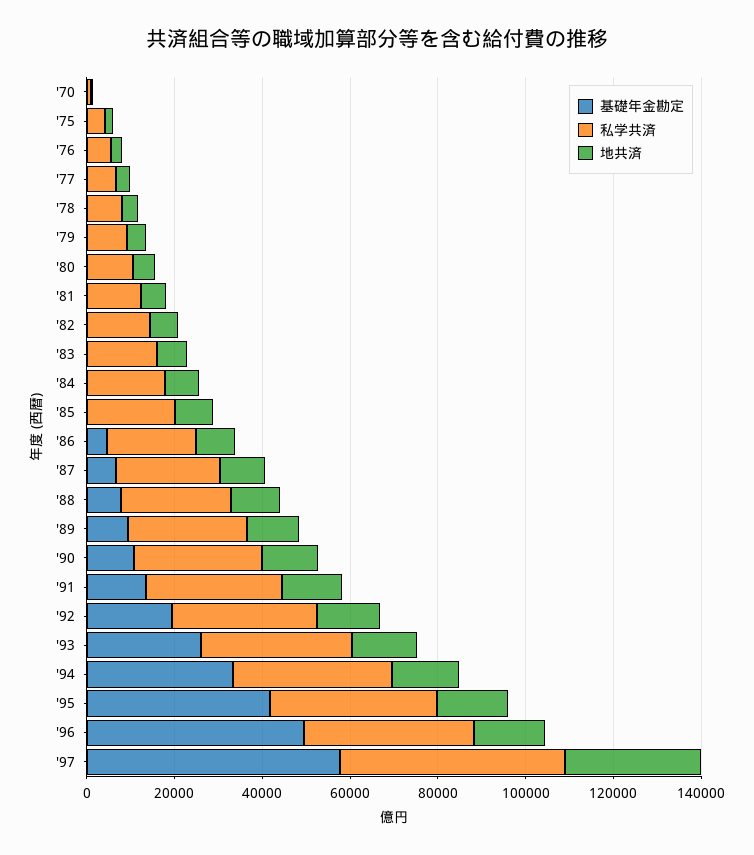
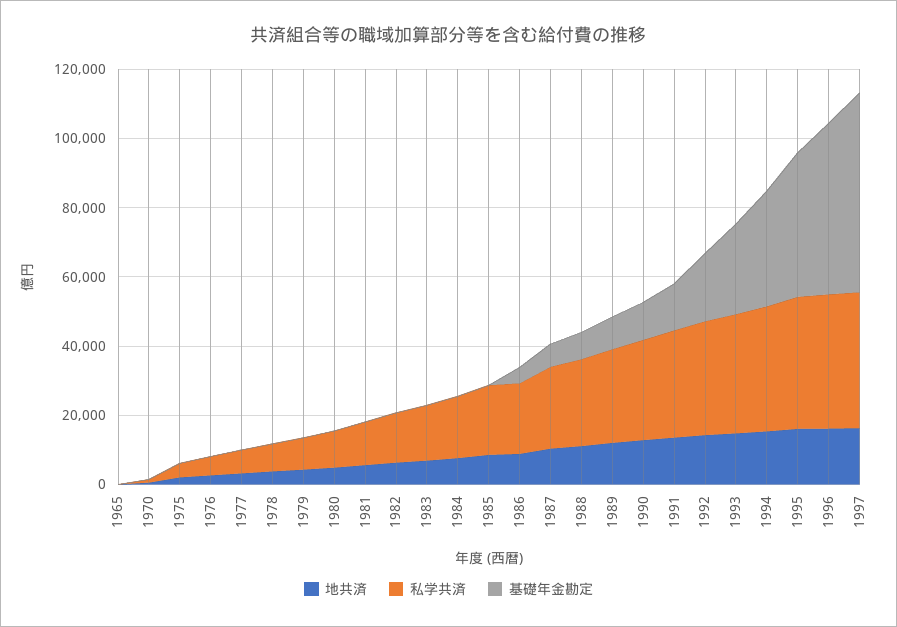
  {
    "基礎年金勘定": {
      "'70": 0,
      "'75": 0,
      "'76": 0,
      "'77": 0,
      "'78": 0,
      "'79": 0,
      "'80": 0,
      "'81": 0,
      "'82": 0,
      "'83": 0,
      "'84": 0,
      "'85": 0,
      "'86": 5000,
      "'87": 5000,
      "'88": 10000,
      "'89": 10000,
      "'90": 10000,
      "'91": 15000,
      "'92": 20000,
      "'93": 25000,
      "'94": 35000,
      "'95": 40000,
      "'96": 50000,
-     "'97": 60000
+     "'97": 60000,
+     "1965": 0
    },
    "私学共済": {
      "'70": 0,
      "'75": 5000,
      "'76": 5000,
      "'77": 5000,
      "'78": 10000,
      "'79": 10000,
      "'80": 10000,
      "'81": 10000,
      "'82": 15000,
      "'83": 15000,
      "'84": 20000,
      "'85": 20000,
      "'86": 20000,
      "'87": 25000,
      "'88": 25000,
      "'89": 25000,
      "'90": 30000,
      "'91": 30000,
      "'92": 35000,
      "'93": 35000,
      "'94": 35000,
      "'95": 40000,
      "'96": 40000,
-     "'97": 50000
+     "'97": 40000,
+     "1965": 0
    },
    "地共済": {
      "'70": 0,
      "'75": 0,
      "'76": 5000,
      "'77": 5000,
      "'78": 5000,
      "'79": 5000,
      "'80": 5000,
      "'81": 5000,
      "'82": 5000,
      "'83": 5000,
      "'84": 10000,
      "'85": 10000,
      "'86": 10000,
      "'87": 10000,
      "'88": 10000,
      "'89": 10000,
      "'90": 15000,
      "'91": 15000,
      "'92": 15000,
      "'93": 15000,
      "'94": 15000,
      "'95": 15000,
      "'96": 15000,
-     "'97": 30000
+     "'97": 15000,
+     "1965": 0
    }
  }

